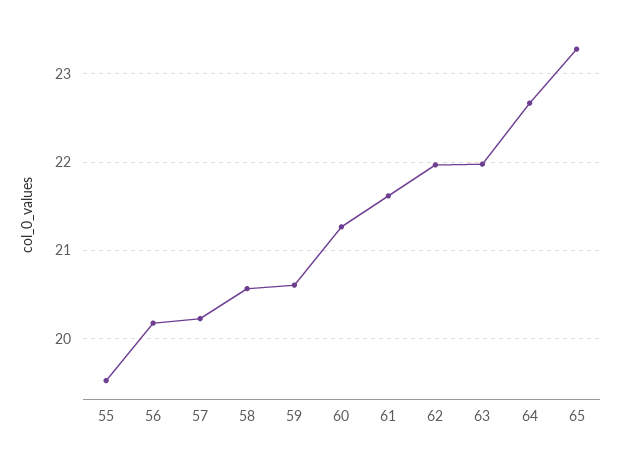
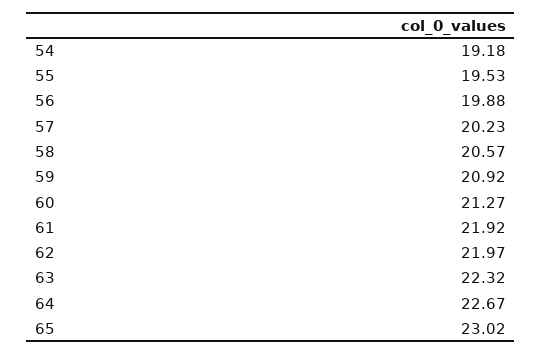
  {
    "55": 19.53,
-   "56": 20.2,
+   "56": 19.88,
    "57": 20.23,
    "58": 20.57,
-   "59": 20.6,
+   "59": 20.92,
    "60": 21.27,
-   "61": 21.6,
+   "61": 21.92,
    "62": 21.97,
-   "63": 22,
+   "63": 22.32,
    "64": 22.67,
-   "65": 23.3
+   "65": 23.02,
+   "54": 19.18
  }

